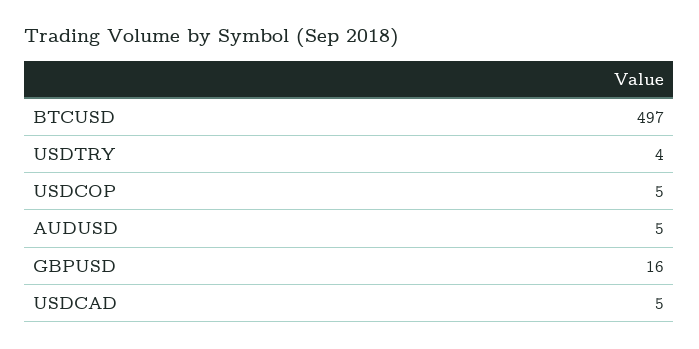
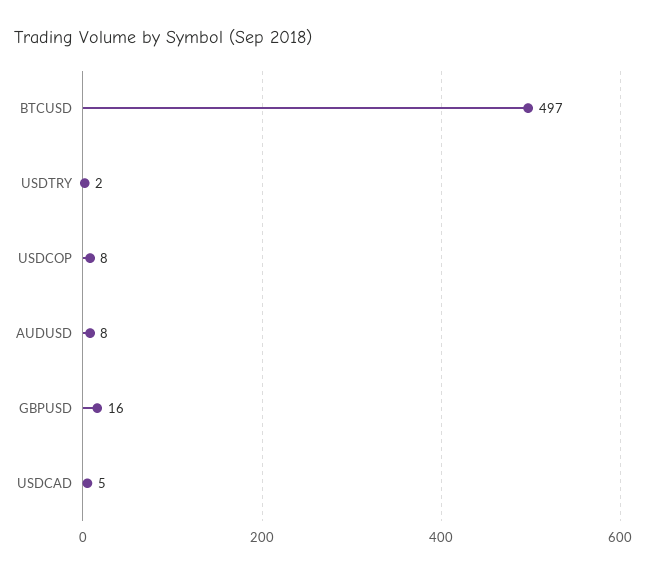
  {
    "BTCUSD": 497,
-   "USDTRY": 4,
+   "USDTRY": 2,
-   "USDCOP": 5,
+   "USDCOP": 8,
-   "AUDUSD": 5,
+   "AUDUSD": 8,
    "GBPUSD": 16,
    "USDCAD": 5
  }

